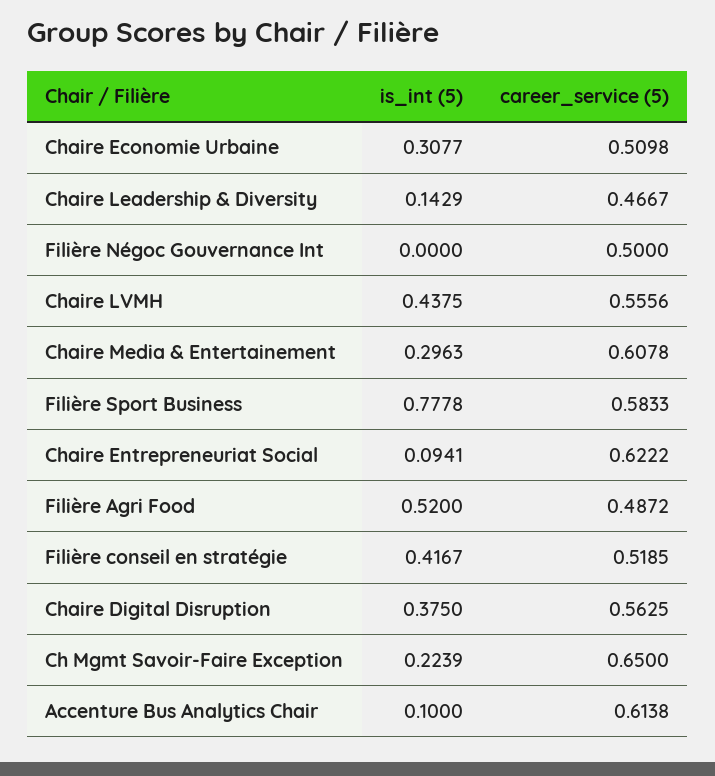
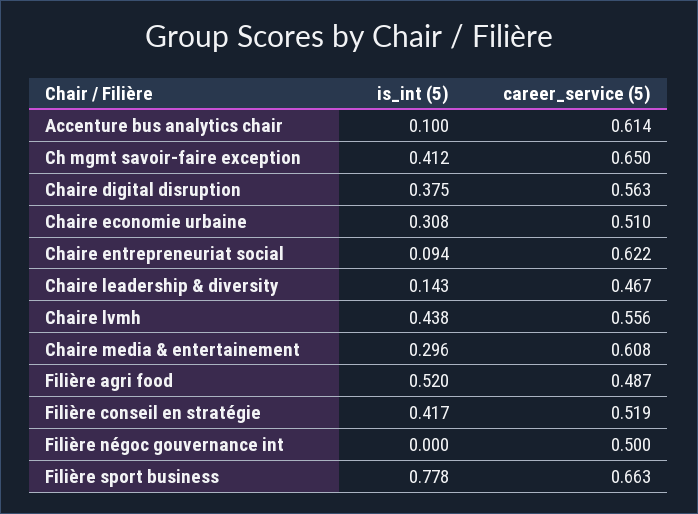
  {
    "is_int (5)": {
      "Chaire Economie Urbaine": 0.3077,
      "Chaire Leadership & Diversity": 0.1429,
      "Filière Négoc Gouvernance Int": 0,
      "Chaire LVMH": 0.4375,
      "Chaire Media & Entertainement": 0.2963,
      "Filière Sport Business": 0.7778,
      "Chaire Entrepreneuriat Social": 0.0941,
      "Filière Agri Food": 0.52,
      "Filière conseil en stratégie": 0.4167,
      "Chaire Digital Disruption": 0.375,
-     "Ch Mgmt Savoir-Faire Exception": 0.2239,
+     "Ch Mgmt Savoir-Faire Exception": 0.412,
      "Accenture Bus Analytics Chair": 0.1
    },
    "career_service (5)": {
      "Chaire Economie Urbaine": 0.5098,
      "Chaire Leadership & Diversity": 0.4667,
      "Filière Négoc Gouvernance Int": 0.5,
      "Chaire LVMH": 0.5556,
      "Chaire Media & Entertainement": 0.6078,
-     "Filière Sport Business": 0.5833,
+     "Filière Sport Business": 0.663,
      "Chaire Entrepreneuriat Social": 0.6222,
      "Filière Agri Food": 0.4872,
      "Filière conseil en stratégie": 0.5185,
      "Chaire Digital Disruption": 0.5625,
      "Ch Mgmt Savoir-Faire Exception": 0.65,
      "Accenture Bus Analytics Chair": 0.6138
    }
  }

